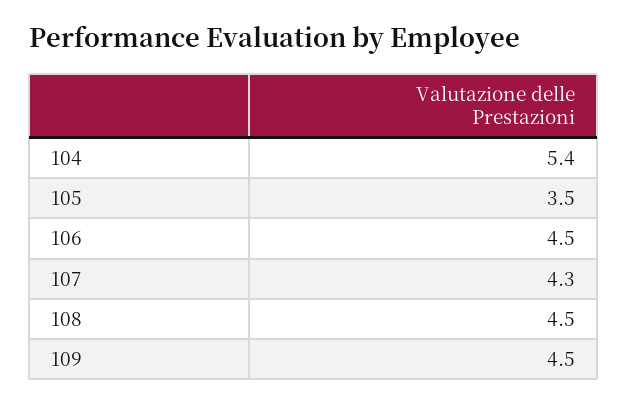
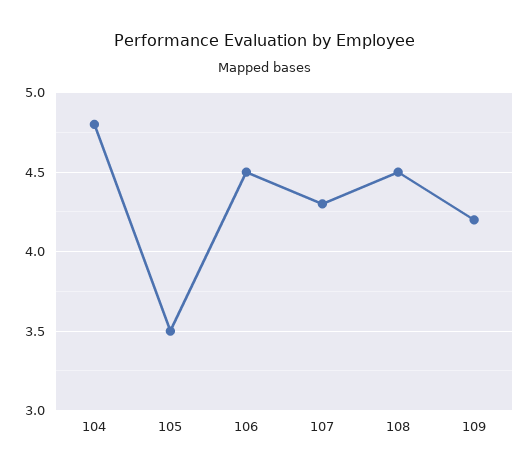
  {
-   "104": 5.4,
+   "104": 4.8,
    "105": 3.5,
    "106": 4.5,
    "107": 4.3,
    "108": 4.5,
-   "109": 4.5
+   "109": 4.2
  }

